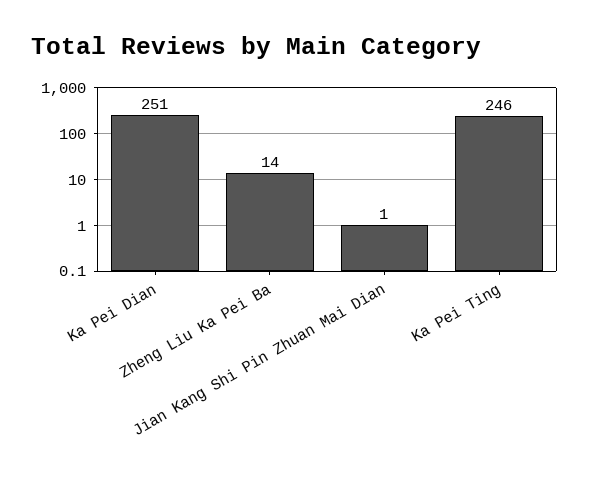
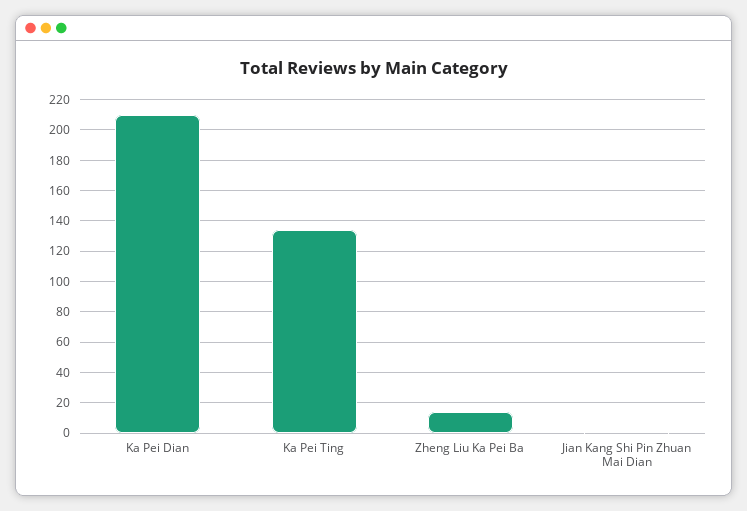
  {
-   "Ka Pei Dian": 251,
+   "Ka Pei Dian": 210,
    "Zheng Liu Ka Pei Ba": 14,
    "Jian Kang Shi Pin Zhuan Mai Dian": 1,
-   "Ka Pei Ting": 246
+   "Ka Pei Ting": 135
  }

